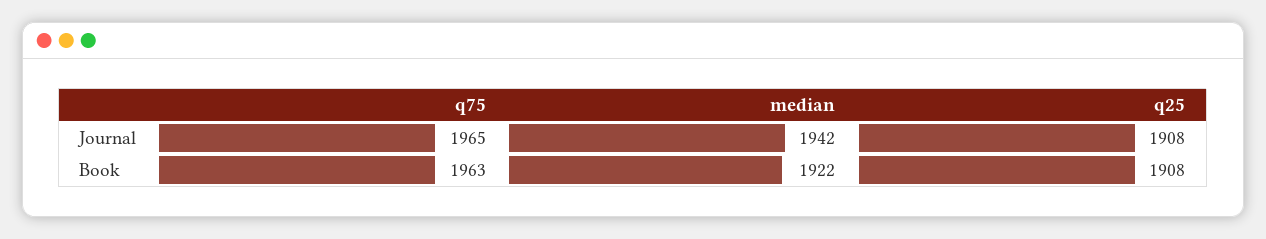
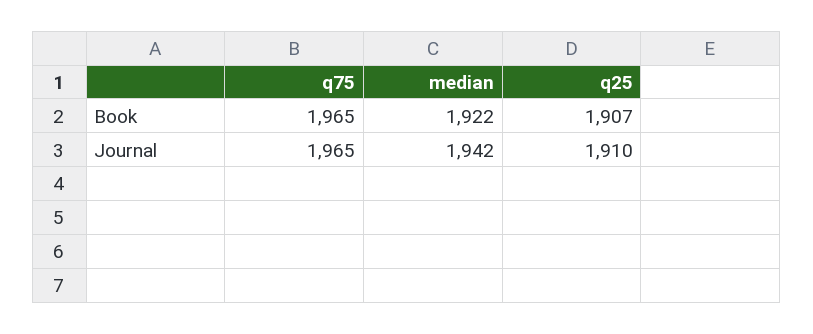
  {
    "q75": {
      "Journal": 1965,
-     "Book": 1963
+     "Book": 1965
    },
    "median": {
      "Journal": 1942,
      "Book": 1922
    },
    "q25": {
-     "Journal": 1908,
+     "Journal": 1910,
-     "Book": 1908
+     "Book": 1907
    }
  }

